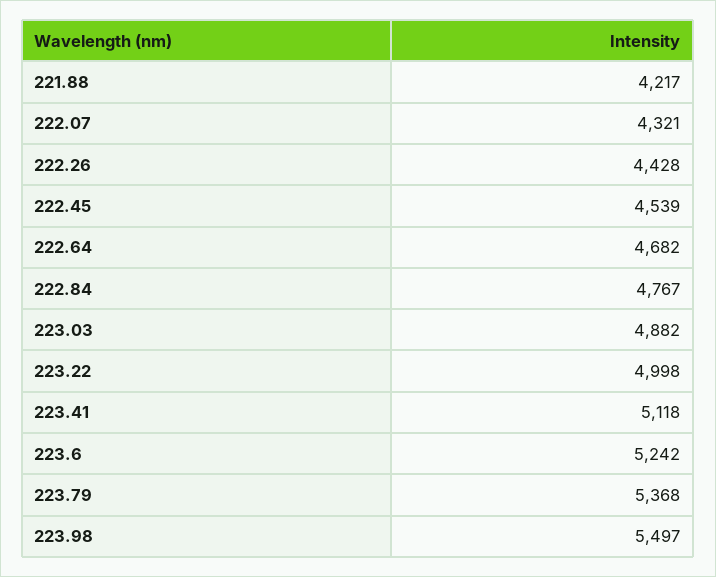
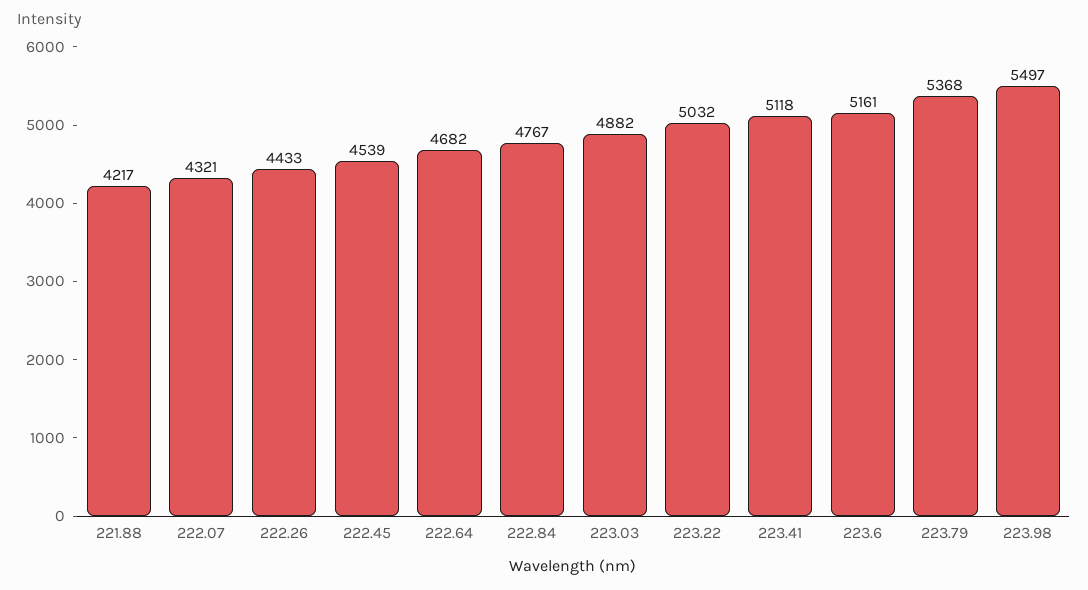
  {
    "221.88": 4217,
    "222.07": 4321,
-   "222.26": 4428,
+   "222.26": 4433,
    "222.45": 4539,
    "222.64": 4682,
    "222.84": 4767,
    "223.03": 4882,
-   "223.22": 4998,
+   "223.22": 5032,
    "223.41": 5118,
-   "223.6": 5242,
+   "223.6": 5161,
    "223.79": 5368,
    "223.98": 5497
  }

